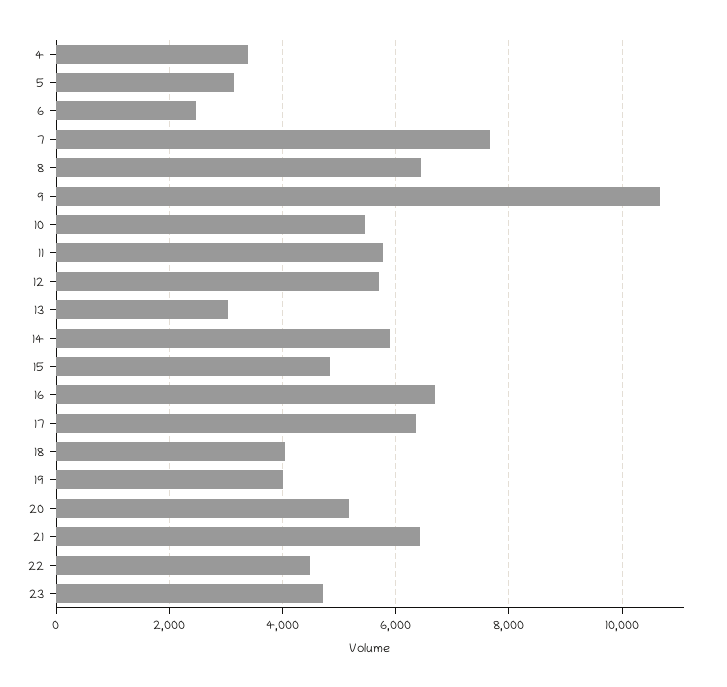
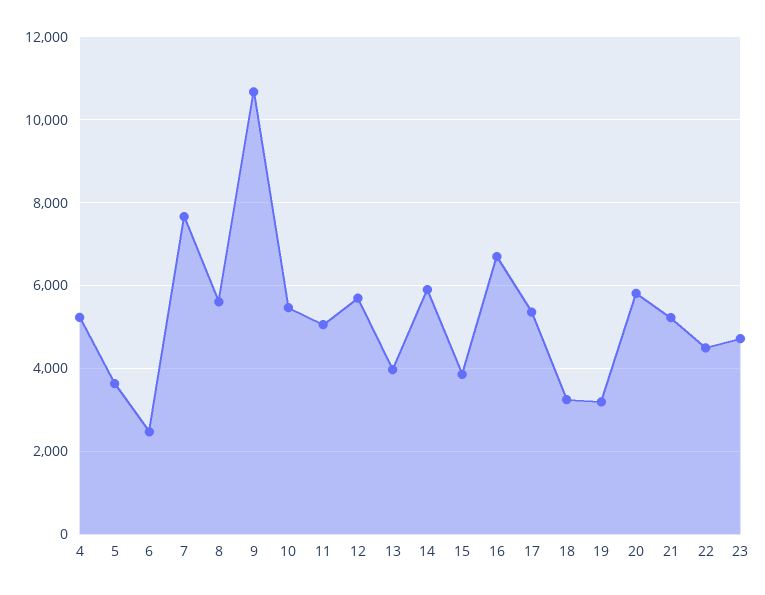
  {
-   "4": 3400,
+   "4": 5200,
-   "5": 3200,
+   "5": 3600,
    "6": 2400,
    "7": 7600,
-   "8": 6400,
+   "8": 5600,
    "9": 10600,
    "10": 5400,
-   "11": 5800,
+   "11": 5000,
    "12": 5600,
-   "13": 3000,
+   "13": 4000,
    "14": 5800,
-   "15": 4800,
+   "15": 3800,
    "16": 6600,
-   "17": 6400,
+   "17": 5400,
-   "18": 4000,
+   "18": 3200,
-   "19": 4000,
+   "19": 3200,
-   "20": 5200,
+   "20": 5800,
-   "21": 6400,
+   "21": 5200,
    "22": 4400,
    "23": 4800
  }

